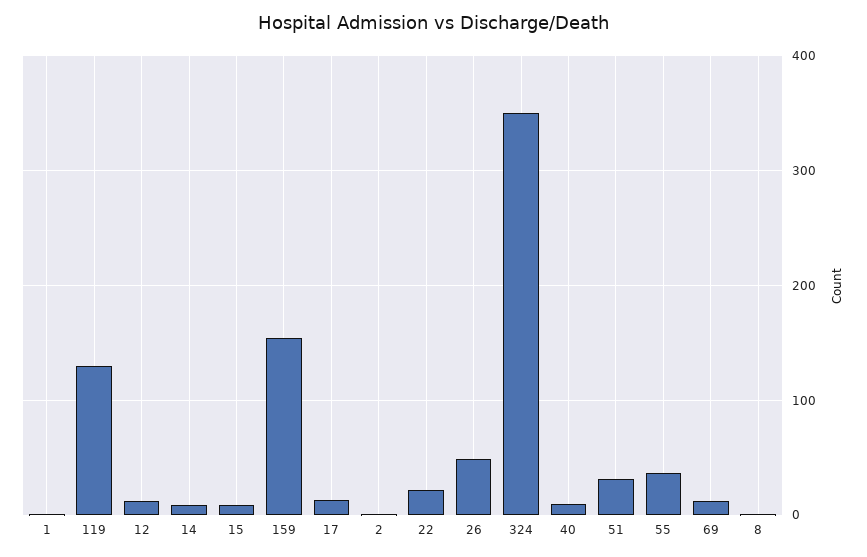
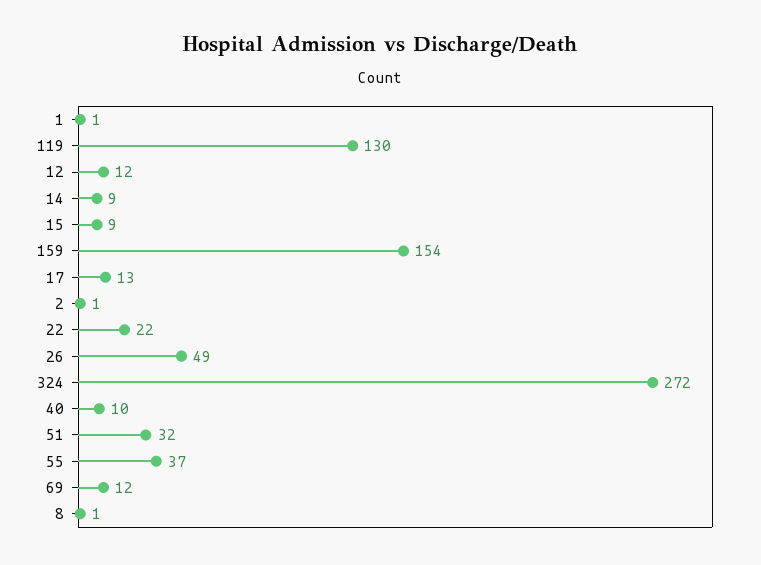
  {
    "1": 1,
    "119": 130,
    "12": 12,
    "14": 9,
    "15": 9,
    "159": 154,
    "17": 13,
    "2": 1,
    "22": 22,
    "26": 49,
-   "324": 350,
+   "324": 272,
    "40": 10,
    "51": 32,
    "55": 37,
    "69": 12,
    "8": 1
  }

